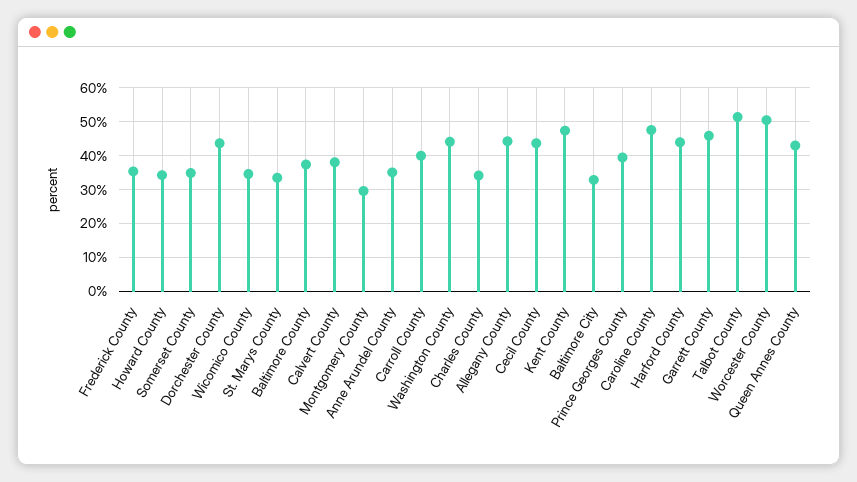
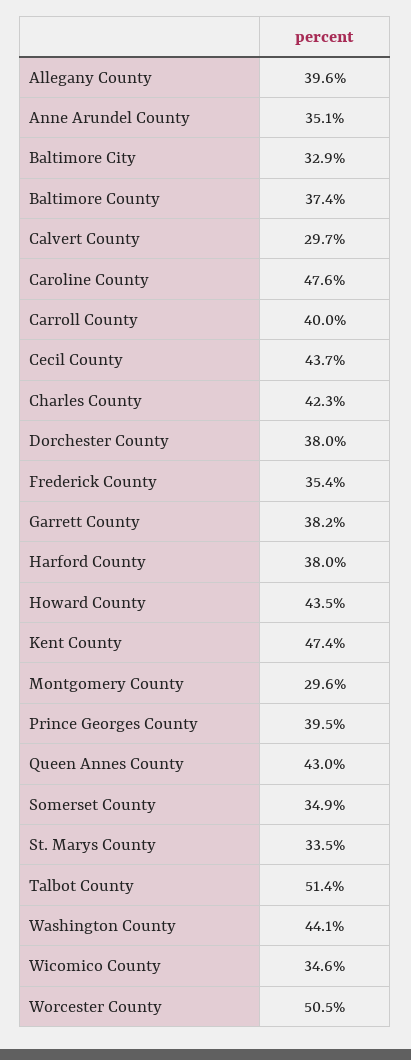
  {
    "Frederick County": 35.4,
-   "Howard County": 34,
+   "Howard County": 43.5,
    "Somerset County": 34.9,
-   "Dorchester County": 44,
+   "Dorchester County": 38,
    "Wicomico County": 34.6,
    "St. Marys County": 33.5,
    "Baltimore County": 37.4,
-   "Calvert County": 38,
+   "Calvert County": 29.7,
    "Montgomery County": 29.6,
    "Anne Arundel County": 35.1,
    "Carroll County": 40,
    "Washington County": 44.1,
-   "Charles County": 34,
+   "Charles County": 42.3,
-   "Allegany County": 44,
+   "Allegany County": 39.6,
    "Cecil County": 43.7,
    "Kent County": 47.4,
    "Baltimore City": 32.9,
    "Prince Georges County": 39.5,
    "Caroline County": 47.6,
-   "Harford County": 44,
+   "Harford County": 38,
-   "Garrett County": 46,
+   "Garrett County": 38.2,
    "Talbot County": 51.4,
    "Worcester County": 50.5,
    "Queen Annes County": 43
  }

